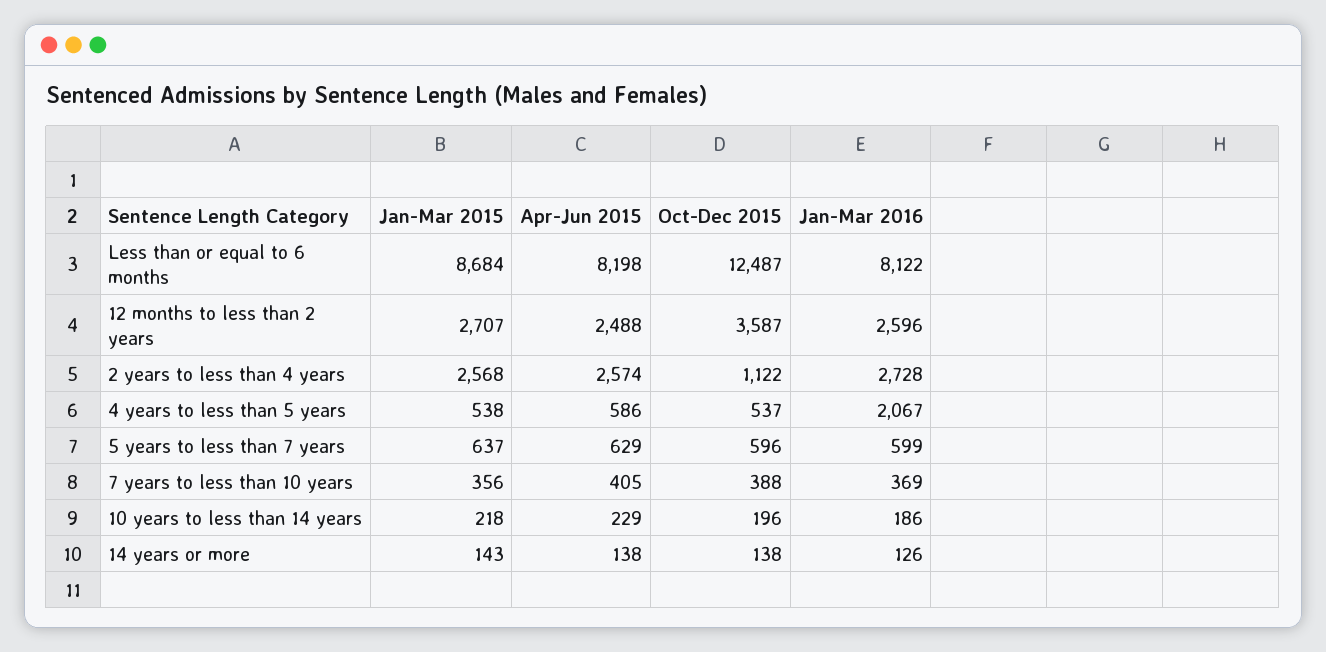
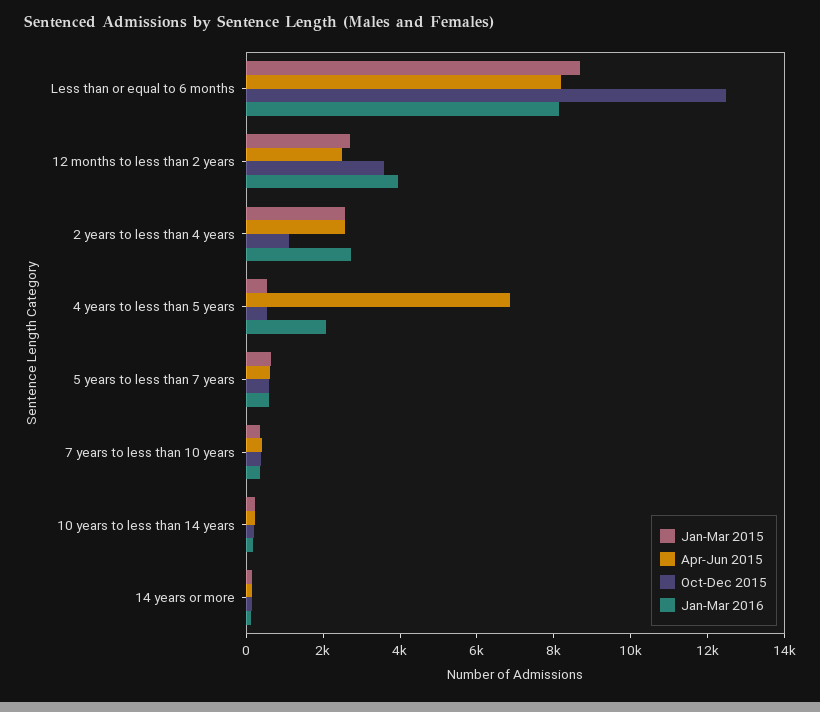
  {
    "Jan-Mar 2015": {
      "Less than or equal to 6 months": 8684,
      "12 months to less than 2 years": 2707,
      "2 years to less than 4 years": 2568,
      "4 years to less than 5 years": 538,
      "5 years to less than 7 years": 637,
      "7 years to less than 10 years": 356,
      "10 years to less than 14 years": 218,
      "14 years or more": 143
    },
    "Apr-Jun 2015": {
      "Less than or equal to 6 months": 8198,
      "12 months to less than 2 years": 2488,
      "2 years to less than 4 years": 2574,
-     "4 years to less than 5 years": 586,
+     "4 years to less than 5 years": 7000,
      "5 years to less than 7 years": 629,
      "7 years to less than 10 years": 405,
      "10 years to less than 14 years": 229,
      "14 years or more": 138
    },
    "Oct-Dec 2015": {
      "Less than or equal to 6 months": 12487,
      "12 months to less than 2 years": 3587,
      "2 years to less than 4 years": 1122,
      "4 years to less than 5 years": 537,
      "5 years to less than 7 years": 596,
      "7 years to less than 10 years": 388,
      "10 years to less than 14 years": 196,
      "14 years or more": 138
    },
    "Jan-Mar 2016": {
      "Less than or equal to 6 months": 8122,
-     "12 months to less than 2 years": 2596,
+     "12 months to less than 2 years": 4000,
      "2 years to less than 4 years": 2728,
      "4 years to less than 5 years": 2067,
      "5 years to less than 7 years": 599,
      "7 years to less than 10 years": 369,
      "10 years to less than 14 years": 186,
      "14 years or more": 126
    }
  }

